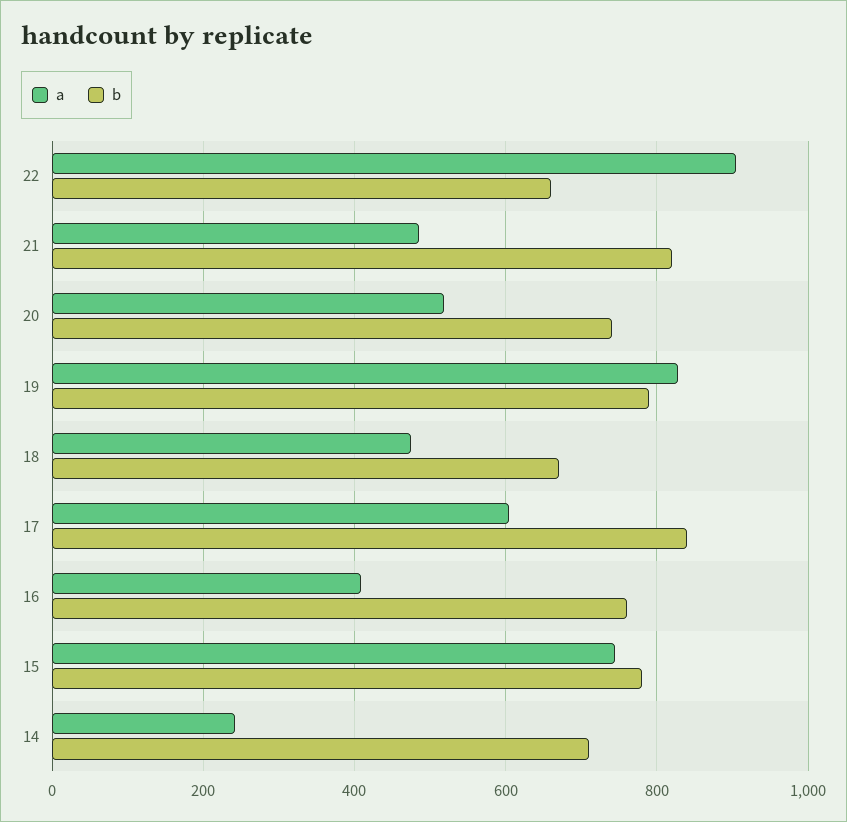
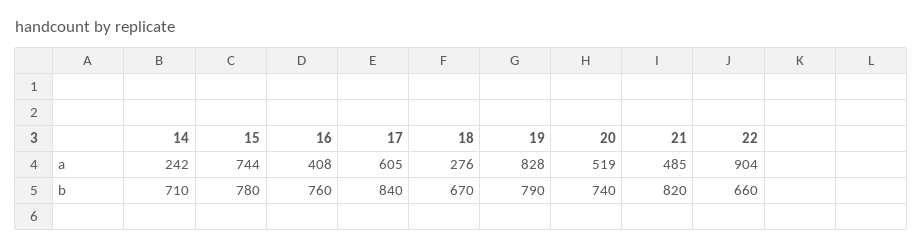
  {
    "a": {
      "22": 904,
      "21": 485,
      "20": 519,
      "19": 828,
-     "18": 480,
+     "18": 276,
      "17": 605,
      "16": 408,
      "15": 744,
      "14": 242
    },
    "b": {
      "22": 660,
      "21": 820,
      "20": 740,
      "19": 790,
      "18": 670,
      "17": 840,
      "16": 760,
      "15": 780,
      "14": 710
    }
  }

